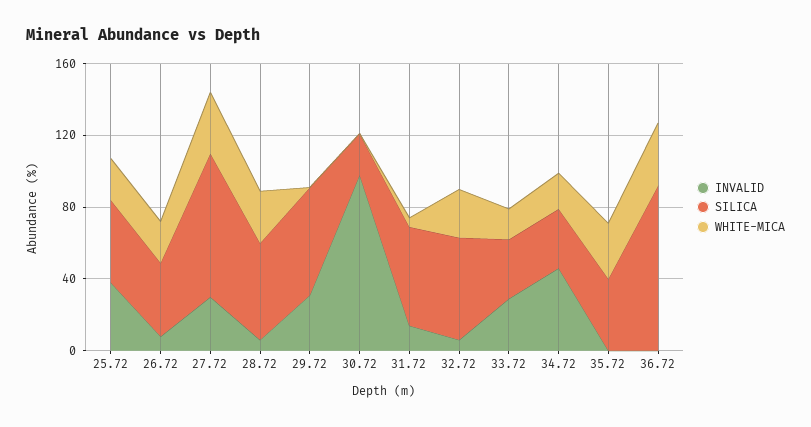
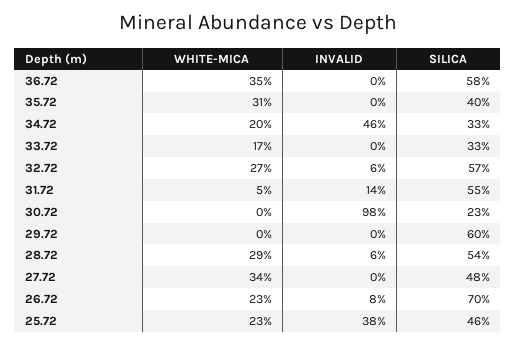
  {
    "INVALID": {
      "25.72": 38,
      "26.72": 8,
-     "27.72": 30,
+     "27.72": 0,
      "28.72": 6,
-     "29.72": 30,
+     "29.72": 0,
      "30.72": 98,
      "31.72": 14,
      "32.72": 6,
-     "33.72": 30,
+     "33.72": 0,
      "34.72": 46,
      "35.72": 0,
      "36.72": 0
    },
    "SILICA": {
      "25.72": 46,
-     "26.72": 40,
+     "26.72": 70,
-     "27.72": 80,
+     "27.72": 48,
      "28.72": 54,
      "29.72": 60,
      "30.72": 23,
      "31.72": 55,
      "32.72": 57,
      "33.72": 33,
      "34.72": 33,
      "35.72": 40,
-     "36.72": 90
+     "36.72": 58
    },
    "WHITE-MICA": {
      "25.72": 23,
      "26.72": 23,
      "27.72": 34,
      "28.72": 29,
      "29.72": 0,
      "30.72": 0,
      "31.72": 5,
      "32.72": 27,
      "33.72": 17,
      "34.72": 20,
      "35.72": 31,
      "36.72": 35
    }
  }

